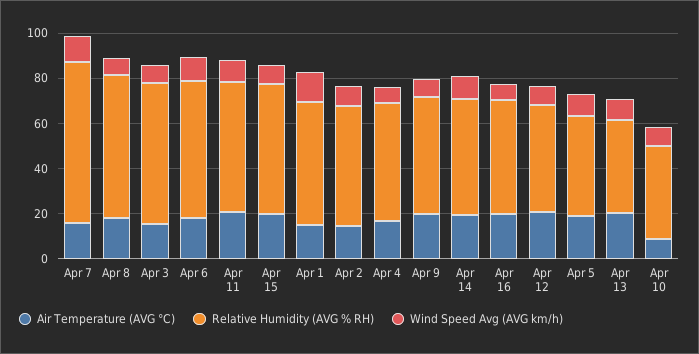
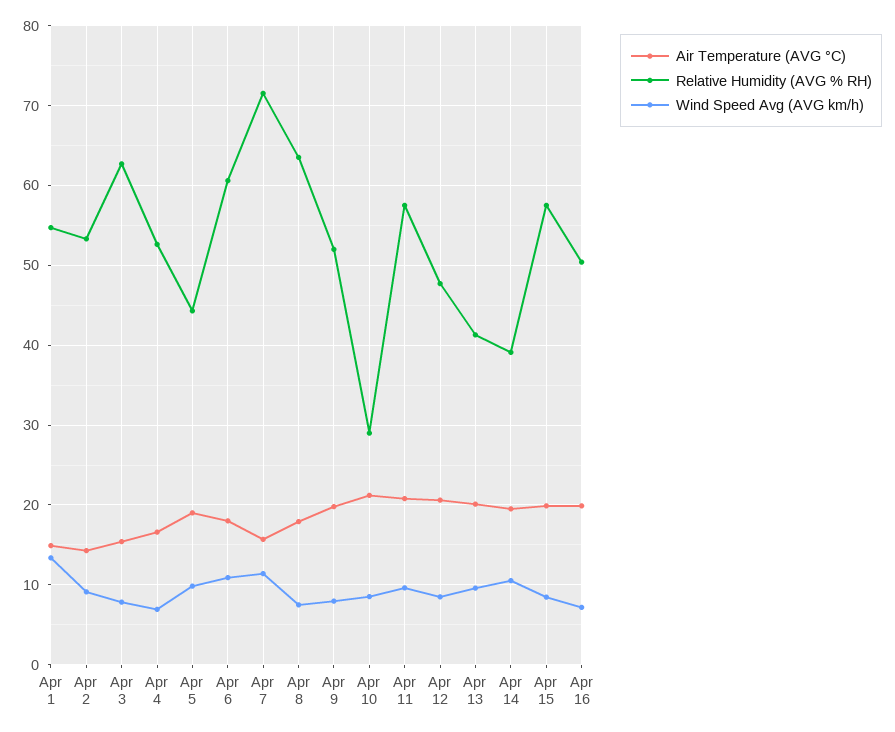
  {
    "Air Temperature (AVG °C)": {
      "Apr 7": 16,
      "Apr 8": 18,
      "Apr 3": 15,
      "Apr 6": 18,
      "Apr 11": 21,
      "Apr 15": 20,
      "Apr 1": 15,
      "Apr 2": 14,
      "Apr 4": 17,
      "Apr 9": 20,
      "Apr 14": 20,
      "Apr 16": 20,
      "Apr 12": 21,
      "Apr 5": 19,
      "Apr 13": 20,
-     "Apr 10": 10
+     "Apr 10": 21
    },
    "Relative Humidity (AVG % RH)": {
      "Apr 7": 72,
      "Apr 8": 64,
      "Apr 3": 63,
      "Apr 6": 61,
      "Apr 11": 58,
      "Apr 15": 58,
      "Apr 1": 55,
      "Apr 2": 53,
      "Apr 4": 53,
      "Apr 9": 52,
-     "Apr 14": 50,
+     "Apr 14": 39,
      "Apr 16": 50,
      "Apr 12": 48,
      "Apr 5": 44,
      "Apr 13": 41,
-     "Apr 10": 40
+     "Apr 10": 29
    },
    "Wind Speed Avg (AVG km/h)": {
      "Apr 7": 11,
      "Apr 8": 7,
      "Apr 3": 8,
      "Apr 6": 11,
      "Apr 11": 10,
      "Apr 15": 8,
      "Apr 1": 13,
      "Apr 2": 9,
      "Apr 4": 7,
      "Apr 9": 8,
      "Apr 14": 11,
      "Apr 16": 7,
      "Apr 12": 9,
      "Apr 5": 10,
      "Apr 13": 10,
      "Apr 10": 9
    }
  }

